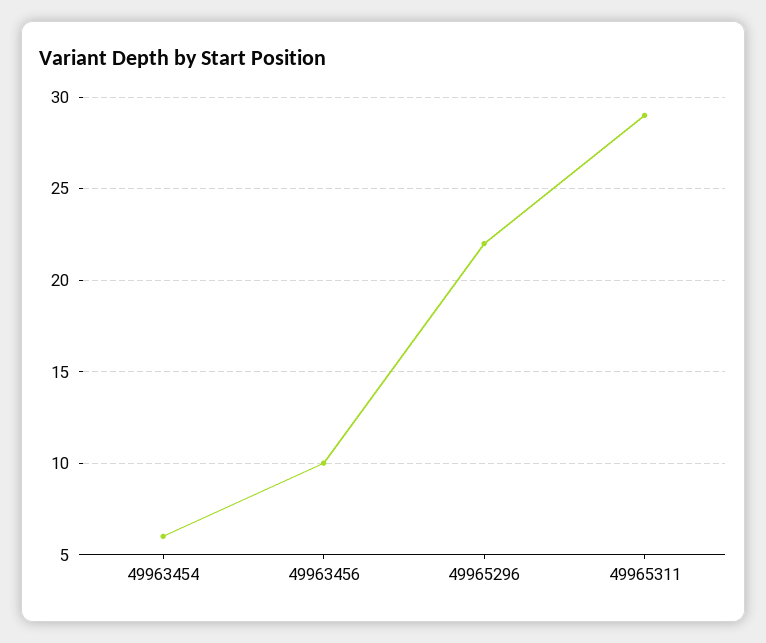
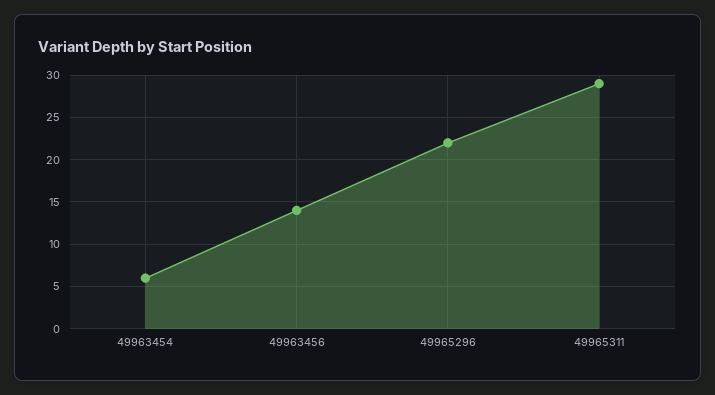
  {
    "49963454": 6,
-   "49963456": 10,
+   "49963456": 14,
    "49965296": 22,
    "49965311": 29
  }

